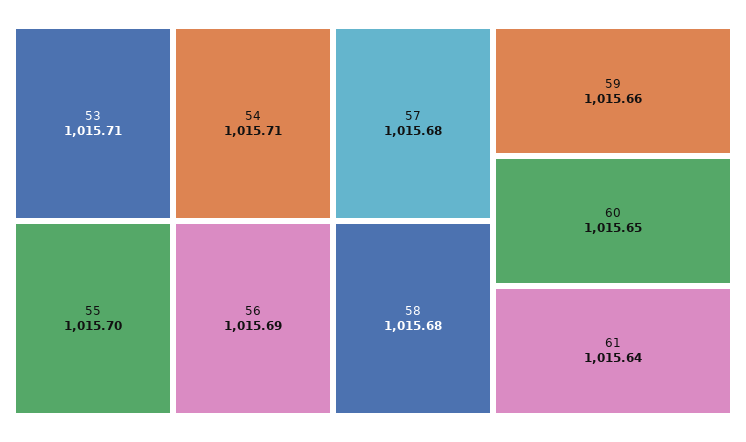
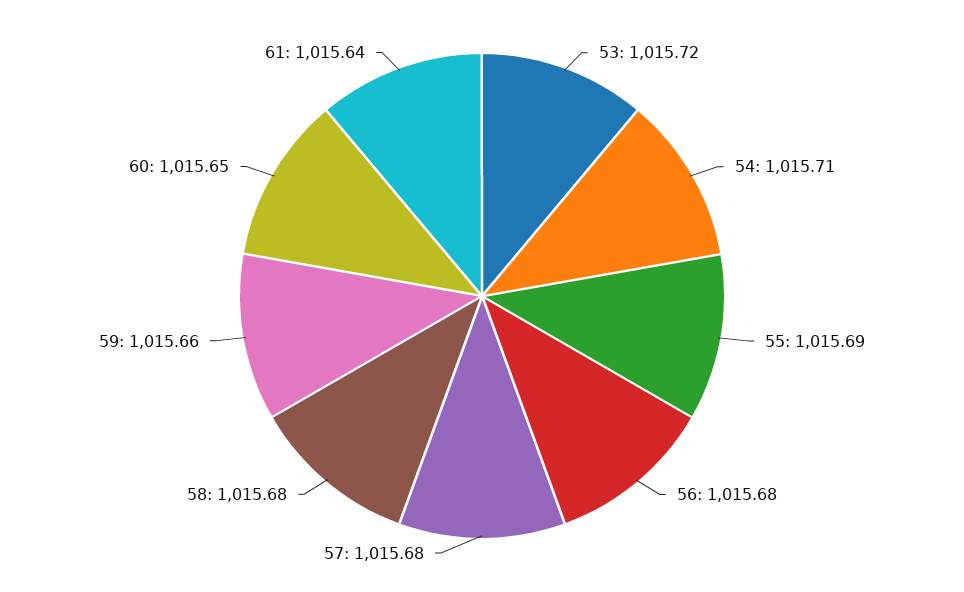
  {
-   "53": 1015.71,
+   "53": 1015.72,
    "54": 1015.71,
-   "55": 1015.7,
+   "55": 1015.69,
-   "56": 1015.69,
+   "56": 1015.68,
    "57": 1015.68,
    "58": 1015.68,
    "59": 1015.66,
    "60": 1015.65,
    "61": 1015.64
  }

